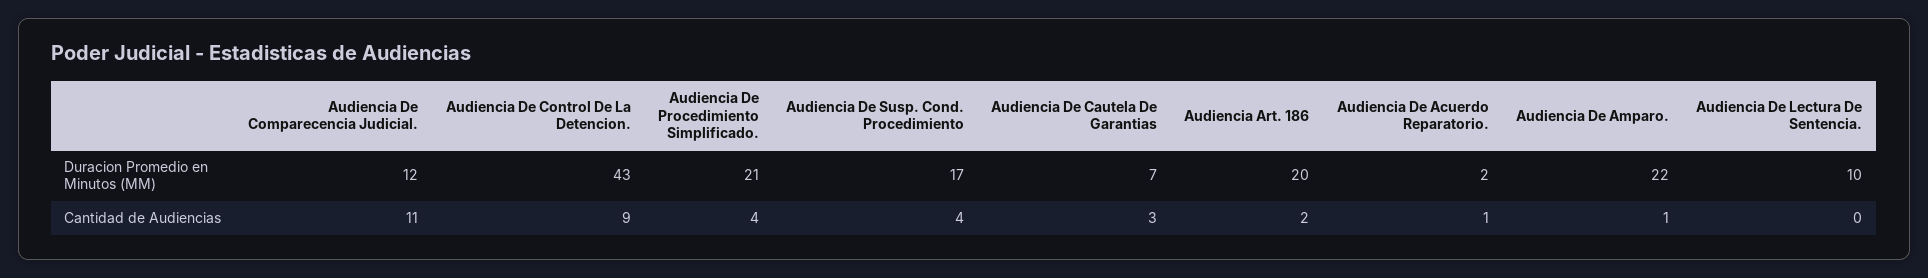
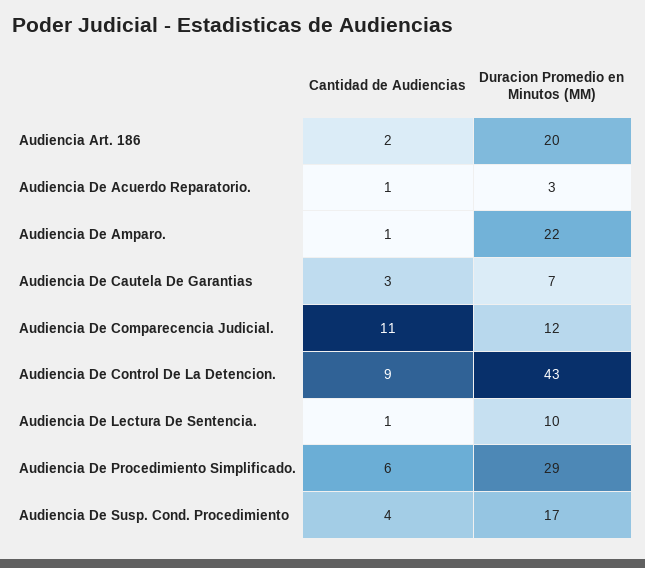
  {
    "Audiencia De Comparecencia Judicial.": {
      "Duracion Promedio en Minutos (MM)": 12,
      "Cantidad de Audiencias": 11
    },
    "Audiencia De Control De La Detencion.": {
      "Duracion Promedio en Minutos (MM)": 43,
      "Cantidad de Audiencias": 9
    },
    "Audiencia De Procedimiento Simplificado.": {
-     "Duracion Promedio en Minutos (MM)": 21,
+     "Duracion Promedio en Minutos (MM)": 29,
-     "Cantidad de Audiencias": 4
+     "Cantidad de Audiencias": 6
    },
    "Audiencia De Susp. Cond. Procedimiento": {
      "Duracion Promedio en Minutos (MM)": 17,
      "Cantidad de Audiencias": 4
    },
    "Audiencia De Cautela De Garantias": {
      "Duracion Promedio en Minutos (MM)": 7,
      "Cantidad de Audiencias": 3
    },
    "Audiencia Art. 186": {
      "Duracion Promedio en Minutos (MM)": 20,
      "Cantidad de Audiencias": 2
    },
    "Audiencia De Acuerdo Reparatorio.": {
-     "Duracion Promedio en Minutos (MM)": 2,
+     "Duracion Promedio en Minutos (MM)": 3,
      "Cantidad de Audiencias": 1
    },
    "Audiencia De Amparo.": {
      "Duracion Promedio en Minutos (MM)": 22,
      "Cantidad de Audiencias": 1
    },
    "Audiencia De Lectura De Sentencia.": {
      "Duracion Promedio en Minutos (MM)": 10,
-     "Cantidad de Audiencias": 0
+     "Cantidad de Audiencias": 1
    }
  }

